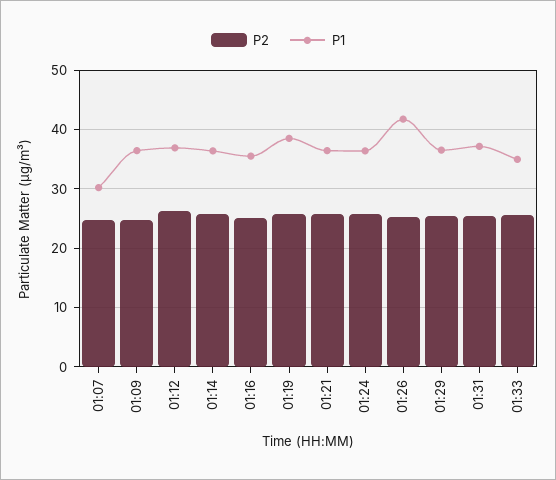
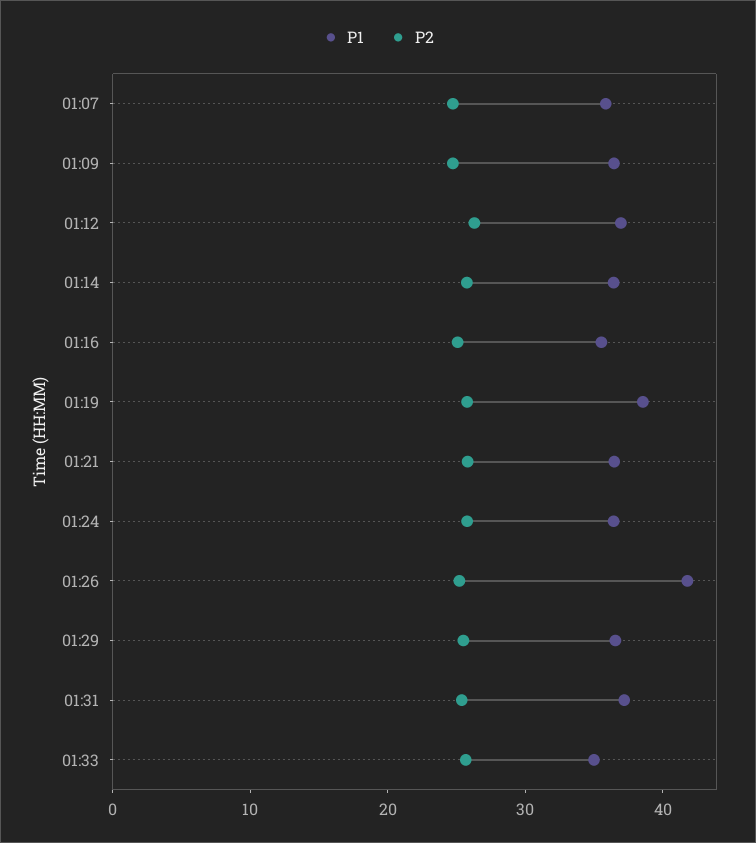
  {
    "P2": {
      "01:07": 24,
      "01:09": 24,
      "01:12": 26,
      "01:14": 26,
      "01:16": 26,
      "01:19": 26,
      "01:21": 26,
      "01:24": 26,
      "01:26": 26,
      "01:29": 26,
      "01:31": 26,
      "01:33": 26
    },
    "P1": {
-     "01:07": 30,
+     "01:07": 36,
      "01:09": 36,
      "01:12": 36,
      "01:14": 36,
      "01:16": 36,
      "01:19": 38,
      "01:21": 36,
      "01:24": 36,
      "01:26": 42,
      "01:29": 36,
      "01:31": 38,
      "01:33": 36
    }
  }

